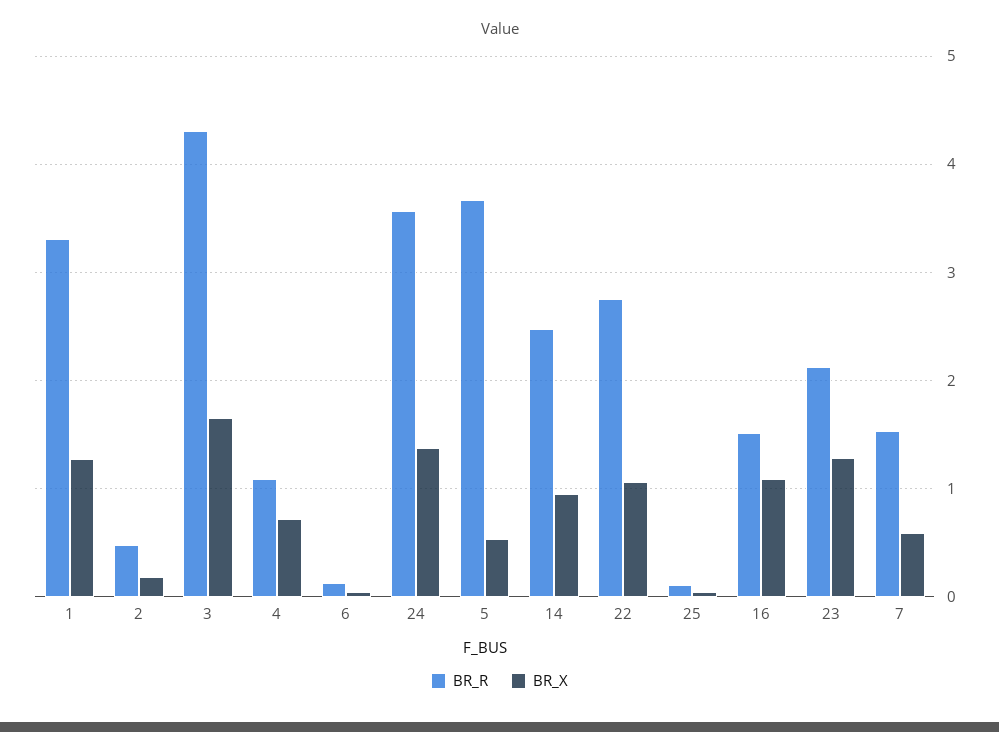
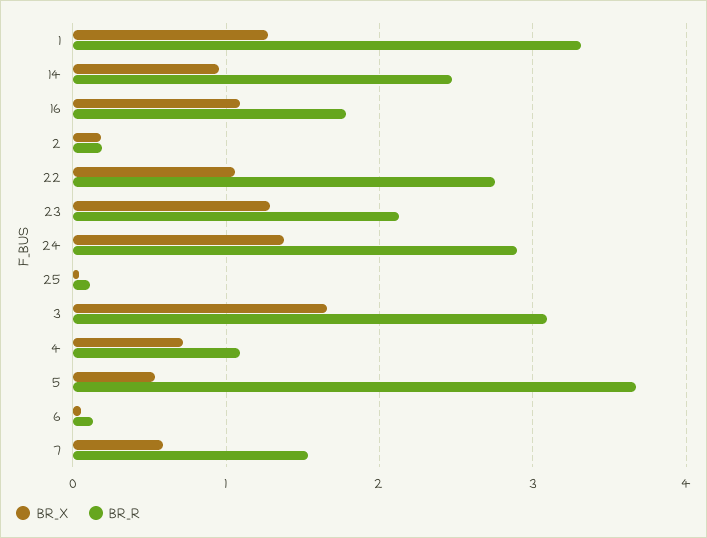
  {
    "BR_R": {
      "1": 3.3,
-     "2": 0.5,
+     "2": 0.2,
-     "3": 4.3,
+     "3": 3.1,
      "4": 1.1,
      "6": 0.1,
-     "24": 3.6,
+     "24": 2.9,
      "5": 3.7,
      "14": 2.5,
      "22": 2.8,
      "25": 0.1,
-     "16": 1.5,
+     "16": 1.8,
      "23": 2.1,
      "7": 1.5
    },
    "BR_X": {
      "1": 1.3,
      "2": 0.2,
      "3": 1.7,
      "4": 0.7,
      "6": 0.1,
      "24": 1.4,
      "5": 0.5,
      "14": 1,
      "22": 1.1,
      "25": 0,
      "16": 1.1,
      "23": 1.3,
      "7": 0.6
    }
  }

